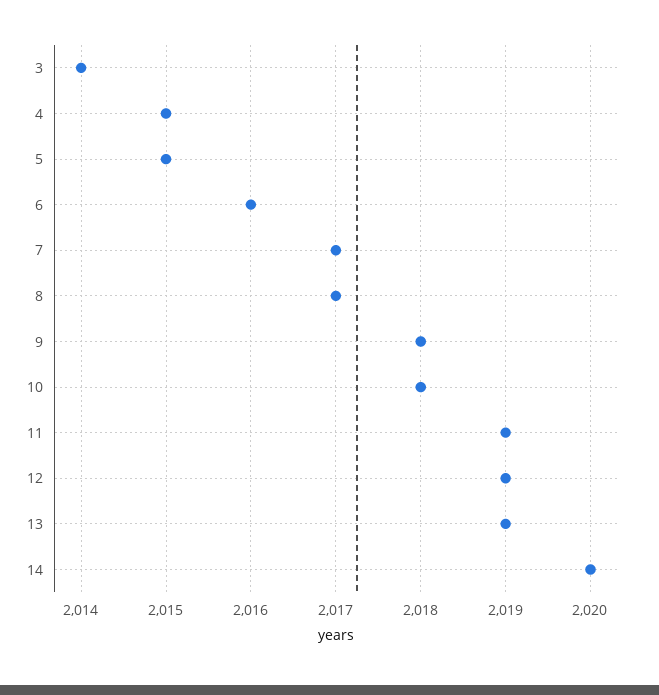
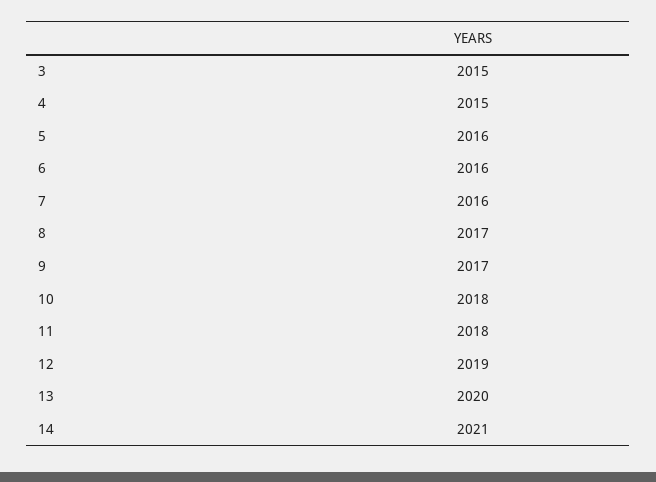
  {
-   "3": 2014,
+   "3": 2015,
    "4": 2015,
-   "5": 2015,
+   "5": 2016,
    "6": 2016,
-   "7": 2017,
+   "7": 2016,
    "8": 2017,
-   "9": 2018,
+   "9": 2017,
    "10": 2018,
-   "11": 2019,
+   "11": 2018,
    "12": 2019,
-   "13": 2019,
+   "13": 2020,
-   "14": 2020
+   "14": 2021
  }

